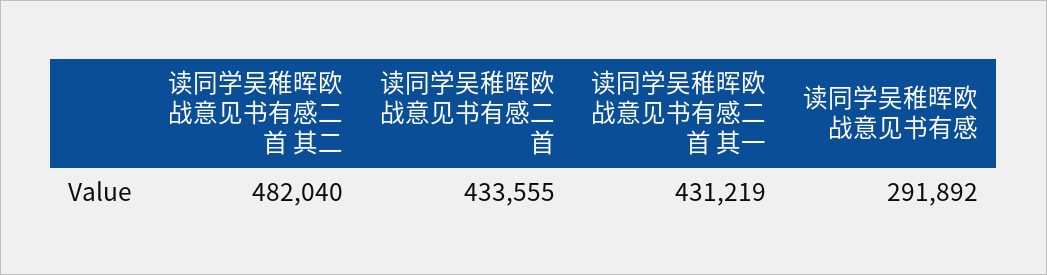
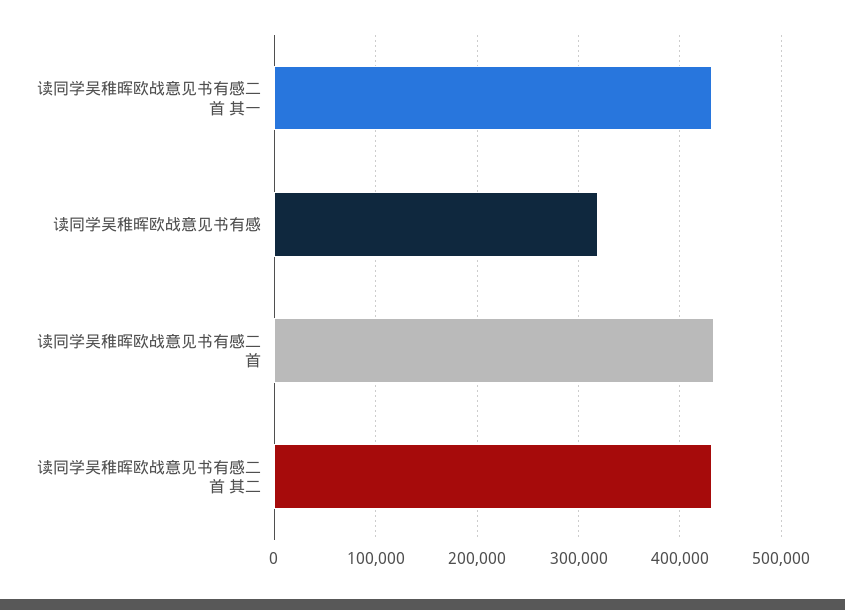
  {
-   "读同学吴稚晖欧战意见书有感二首 其二": 482040,
+   "读同学吴稚晖欧战意见书有感二首 其二": 430000,
    "读同学吴稚晖欧战意见书有感二首": 433555,
    "读同学吴稚晖欧战意见书有感二首 其一": 431219,
-   "读同学吴稚晖欧战意见书有感": 291892
+   "读同学吴稚晖欧战意见书有感": 320000
  }

